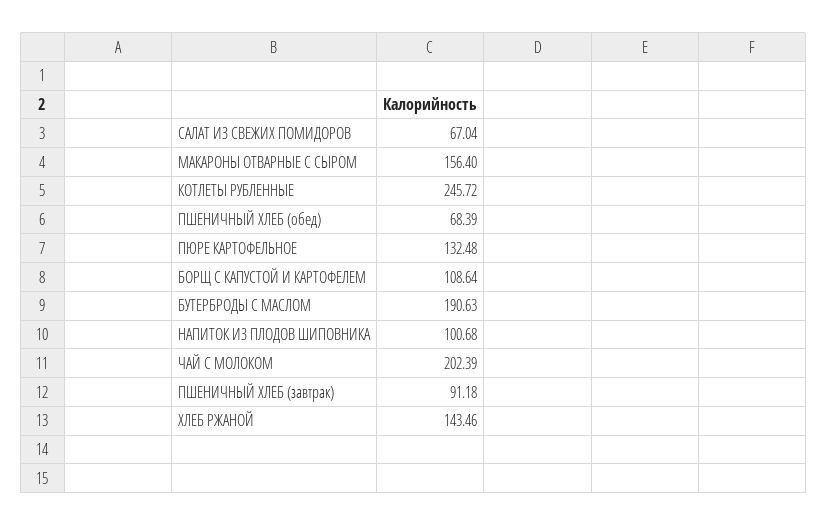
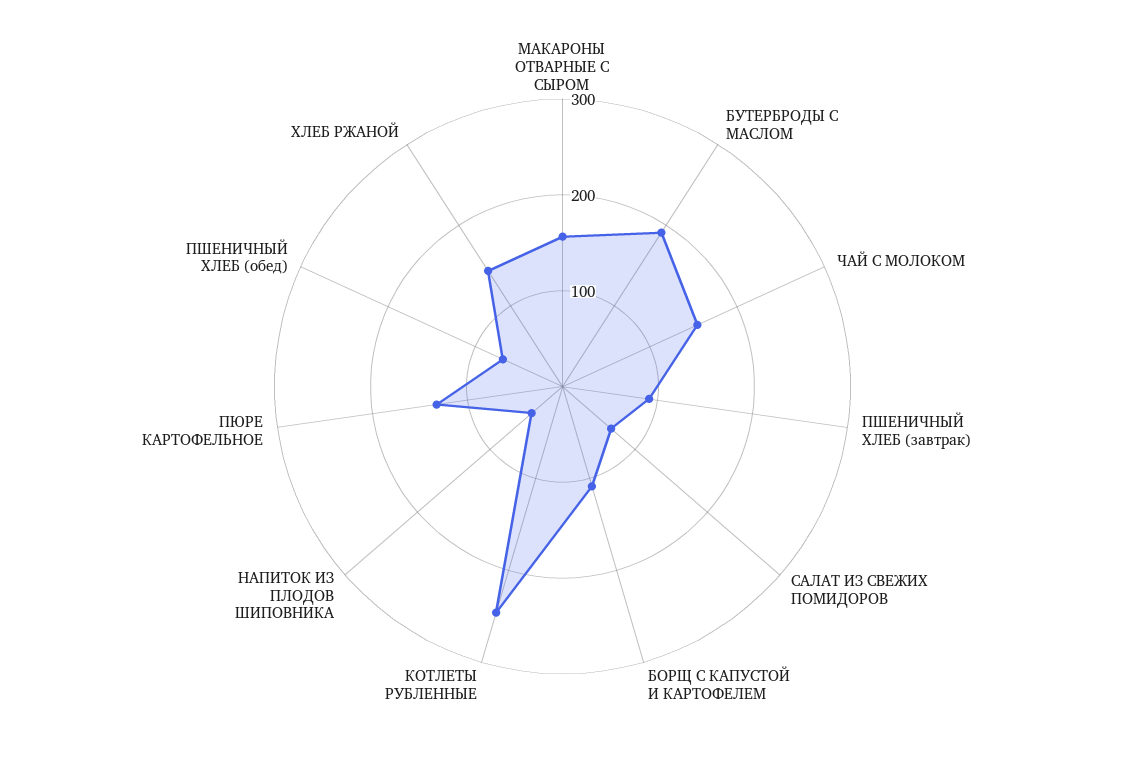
  {
    "САЛАТ ИЗ СВЕЖИХ ПОМИДОРОВ": 67.04,
    "МАКАРОНЫ ОТВАРНЫЕ С СЫРОМ": 156.4,
    "КОТЛЕТЫ РУБЛЕННЫЕ": 245.72,
    "ПШЕНИЧНЫЙ ХЛЕБ (обед)": 68.39,
    "ПЮРЕ КАРТОФЕЛЬНОЕ": 132.48,
    "БОРЩ С КАПУСТОЙ И КАРТОФЕЛЕМ": 108.64,
    "БУТЕРБРОДЫ С МАСЛОМ": 190.63,
-   "НАПИТОК ИЗ ПЛОДОВ ШИПОВНИКА": 100.68,
+   "НАПИТОК ИЗ ПЛОДОВ ШИПОВНИКА": 40,
-   "ЧАЙ С МОЛОКОМ": 202.39,
+   "ЧАЙ С МОЛОКОМ": 160,
    "ПШЕНИЧНЫЙ ХЛЕБ (завтрак)": 91.18,
    "ХЛЕБ РЖАНОЙ": 143.46
  }

